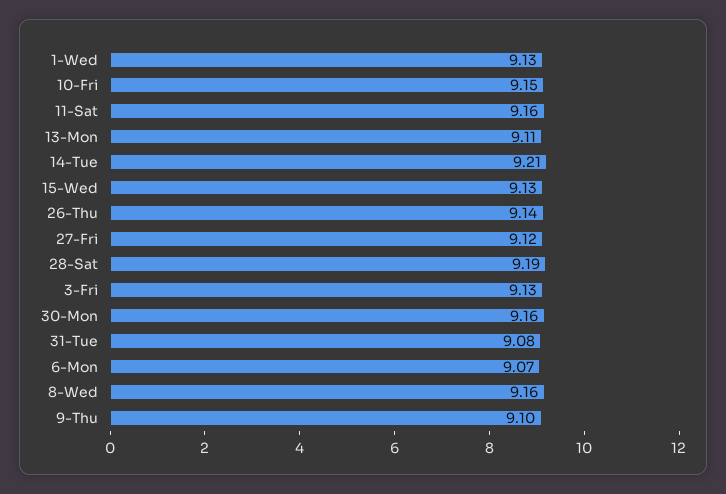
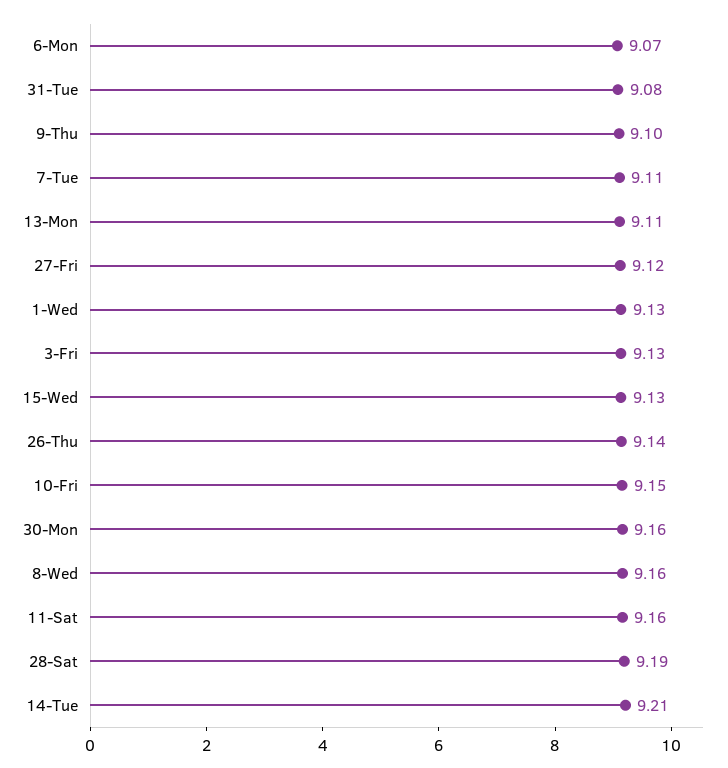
  {
    "1-Wed": 9.13,
    "10-Fri": 9.15,
    "11-Sat": 9.16,
    "13-Mon": 9.11,
    "14-Tue": 9.21,
    "15-Wed": 9.13,
    "26-Thu": 9.14,
    "27-Fri": 9.12,
    "28-Sat": 9.19,
    "3-Fri": 9.13,
    "30-Mon": 9.16,
    "31-Tue": 9.08,
    "6-Mon": 9.07,
    "8-Wed": 9.16,
-   "9-Thu": 9.1
+   "9-Thu": 9.1,
+   "7-Tue": 9.11
  }

